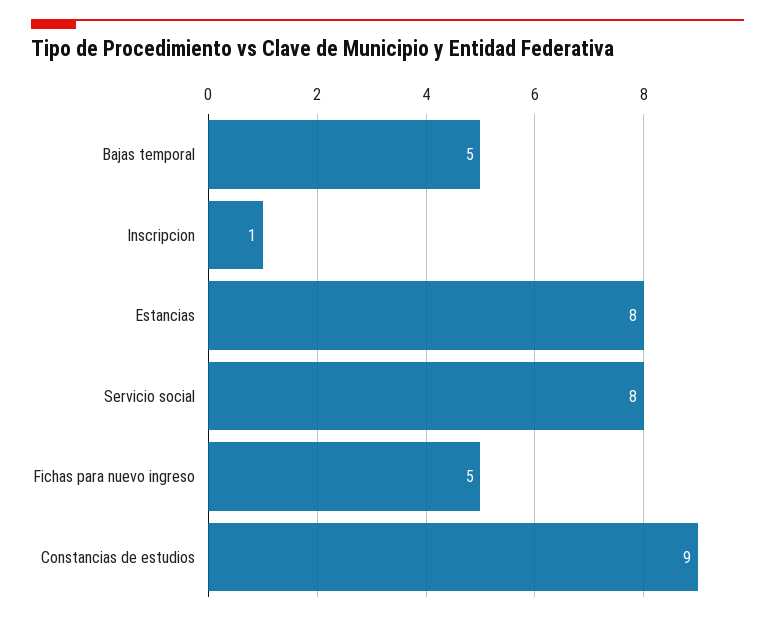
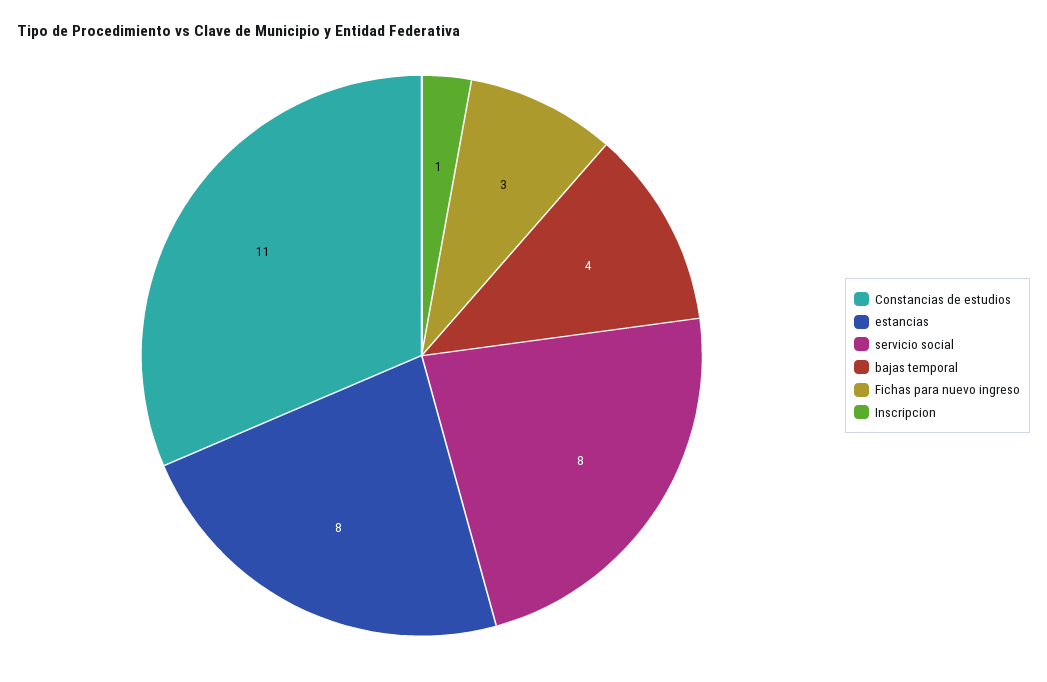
  {
-   "Bajas temporal": 5,
+   "Bajas temporal": 4,
    "Inscripcion": 1,
    "Estancias": 8,
    "Servicio social": 8,
-   "Fichas para nuevo ingreso": 5,
+   "Fichas para nuevo ingreso": 3,
-   "Constancias de estudios": 9
+   "Constancias de estudios": 11
  }

